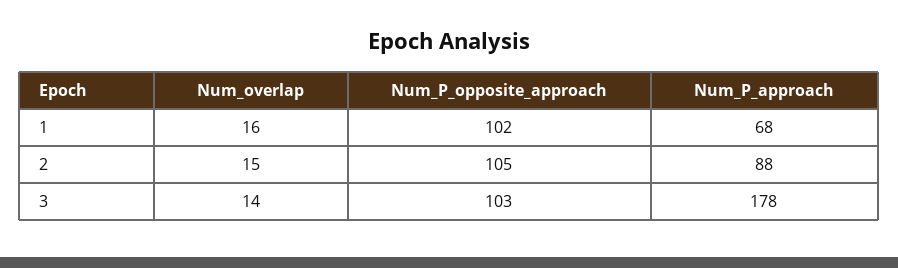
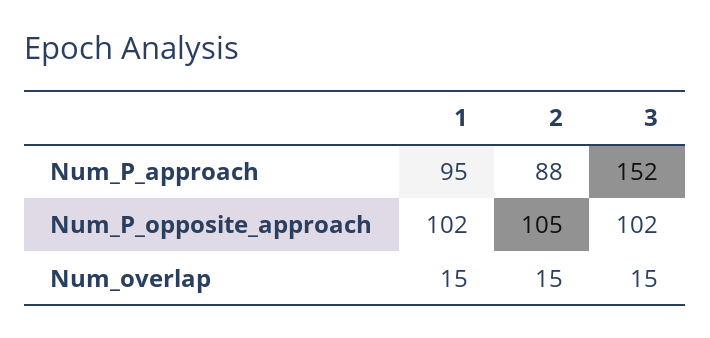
  {
    "Num_overlap": {
-     "1": 16,
+     "1": 15,
      "2": 15,
-     "3": 14
+     "3": 15
    },
    "Num_P_opposite_approach": {
      "1": 102,
      "2": 105,
-     "3": 103
+     "3": 102
    },
    "Num_P_approach": {
-     "1": 68,
+     "1": 95,
      "2": 88,
-     "3": 178
+     "3": 152
    }
  }

